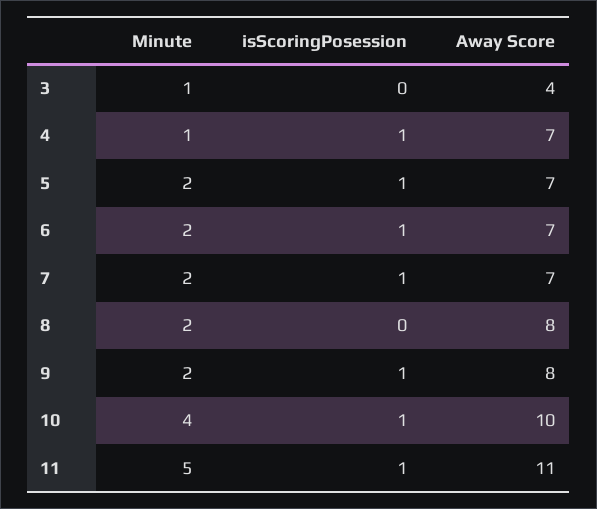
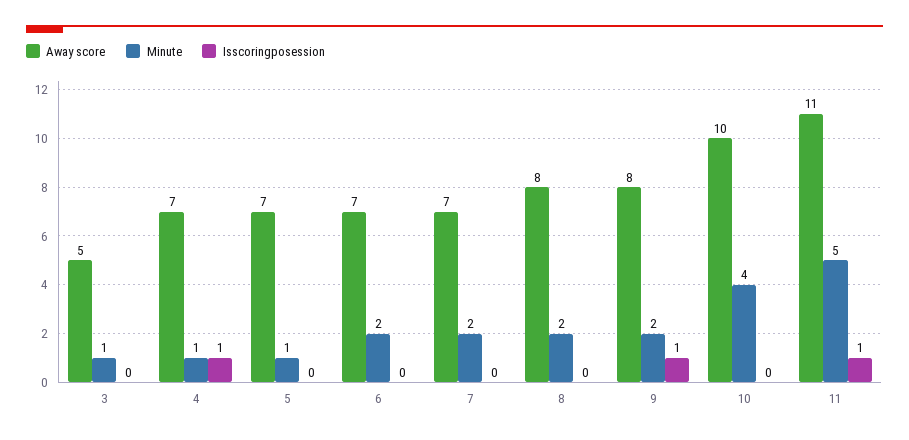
  {
    "Minute": {
      "3": 1,
      "4": 1,
-     "5": 2,
+     "5": 1,
      "6": 2,
      "7": 2,
      "8": 2,
      "9": 2,
      "10": 4,
      "11": 5
    },
    "isScoringPosession": {
      "3": 0,
      "4": 1,
-     "5": 1,
+     "5": 0,
-     "6": 1,
+     "6": 0,
-     "7": 1,
+     "7": 0,
      "8": 0,
      "9": 1,
-     "10": 1,
+     "10": 0,
      "11": 1
    },
    "Away Score": {
-     "3": 4,
+     "3": 5,
      "4": 7,
      "5": 7,
      "6": 7,
      "7": 7,
      "8": 8,
      "9": 8,
      "10": 10,
      "11": 11
    }
  }

